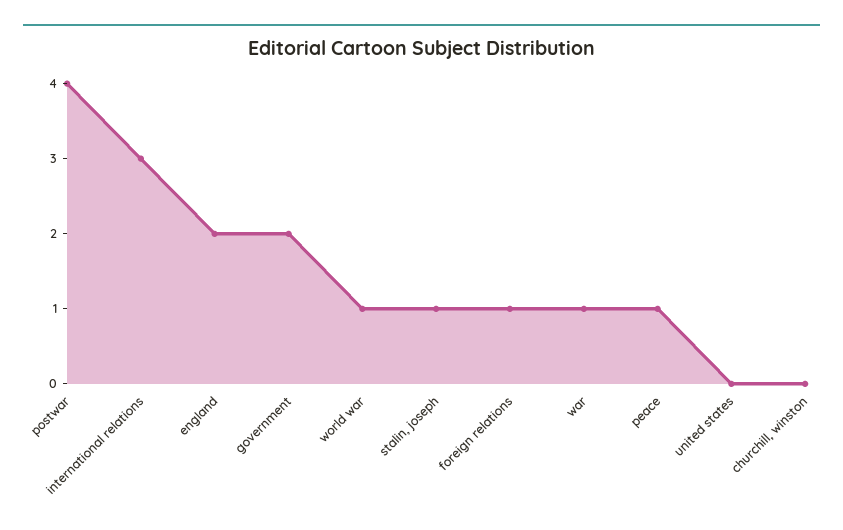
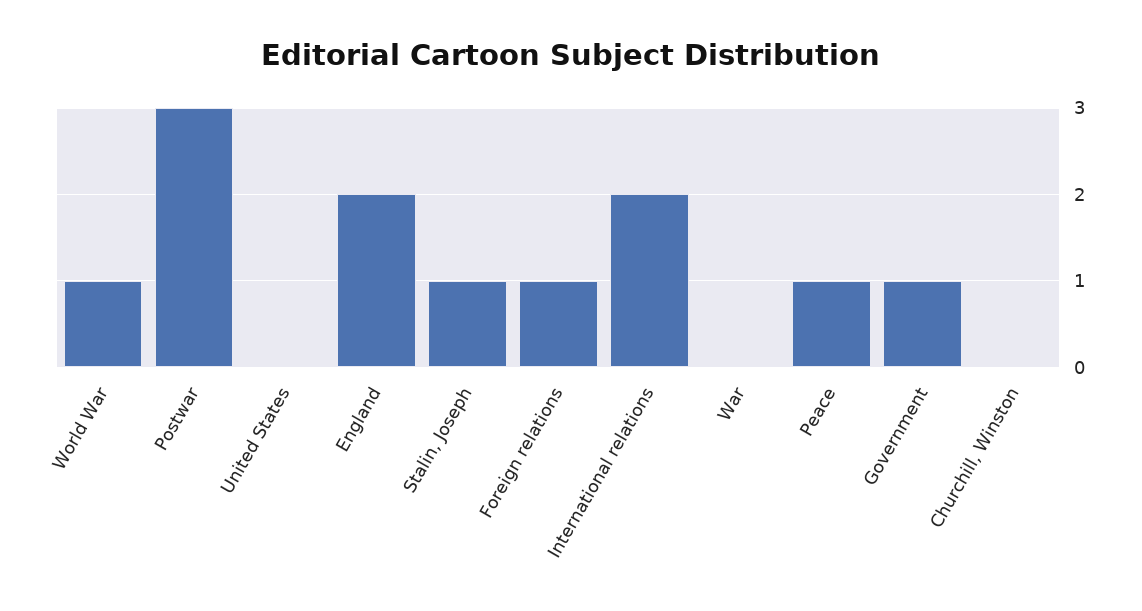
  {
-   "postwar": 4,
+   "postwar": 3,
-   "international relations": 3,
+   "international relations": 2,
    "england": 2,
-   "government": 2,
+   "government": 1,
    "world war": 1,
    "stalin, joseph": 1,
    "foreign relations": 1,
-   "war": 1,
+   "war": 0,
    "peace": 1,
    "united states": 0,
    "churchill, winston": 0
  }

